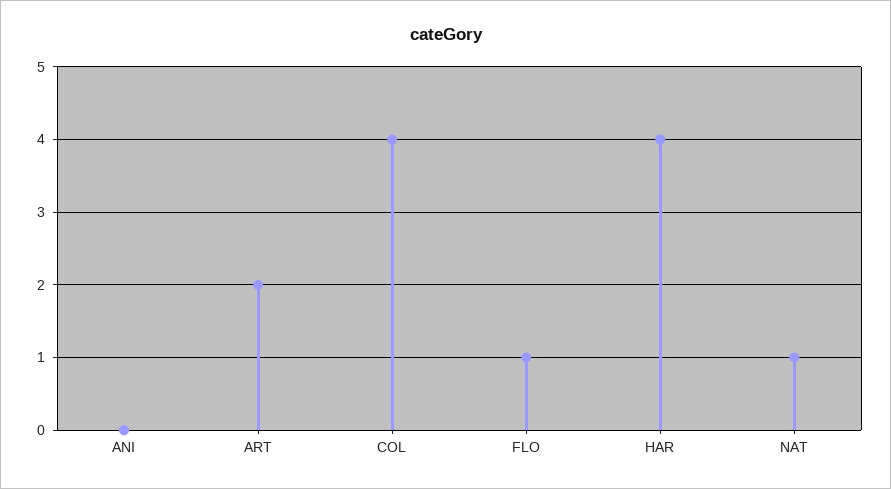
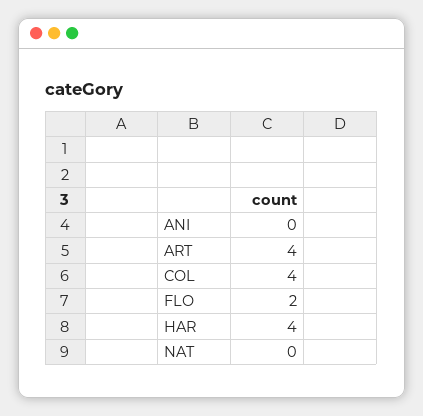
  {
    "ANI": 0,
-   "ART": 2,
+   "ART": 4,
    "COL": 4,
-   "FLO": 1,
+   "FLO": 2,
    "HAR": 4,
-   "NAT": 1
+   "NAT": 0
  }

